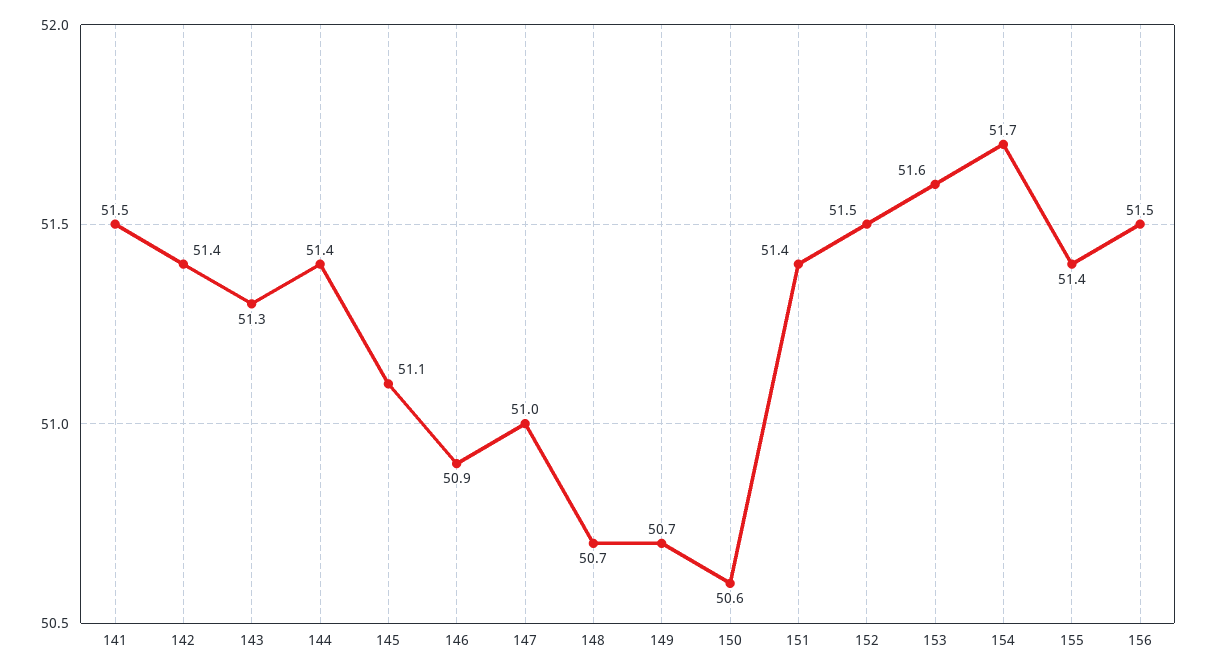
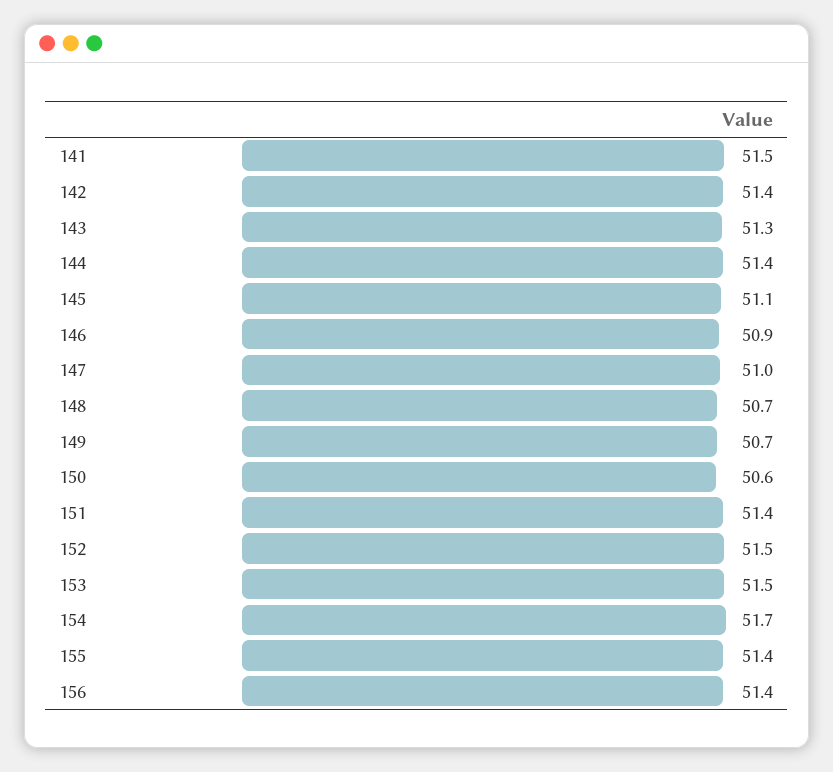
  {
    "141": 51.5,
    "142": 51.4,
    "143": 51.3,
    "144": 51.4,
    "145": 51.1,
    "146": 50.9,
    "147": 51,
    "148": 50.7,
    "149": 50.7,
    "150": 50.6,
    "151": 51.4,
    "152": 51.5,
-   "153": 51.6,
+   "153": 51.5,
    "154": 51.7,
    "155": 51.4,
-   "156": 51.5
+   "156": 51.4
  }

